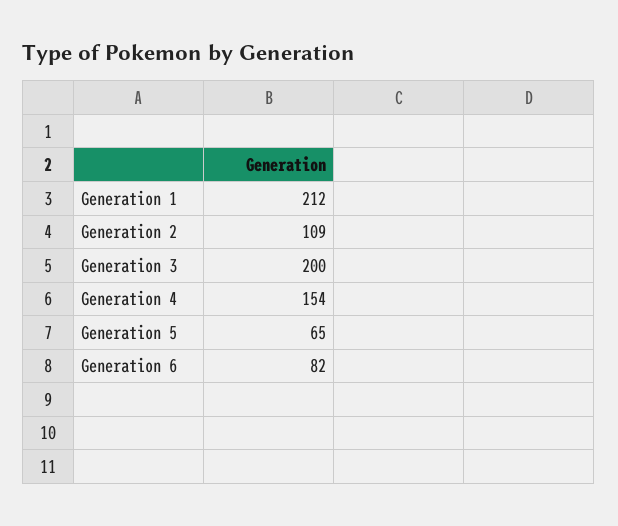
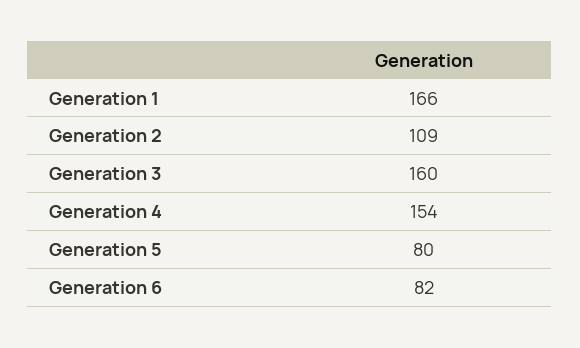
  {
-   "Generation 1": 212,
+   "Generation 1": 166,
    "Generation 2": 109,
-   "Generation 3": 200,
+   "Generation 3": 160,
    "Generation 4": 154,
-   "Generation 5": 65,
+   "Generation 5": 80,
    "Generation 6": 82
  }

